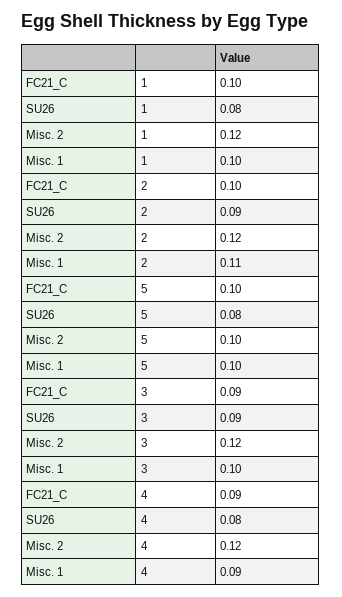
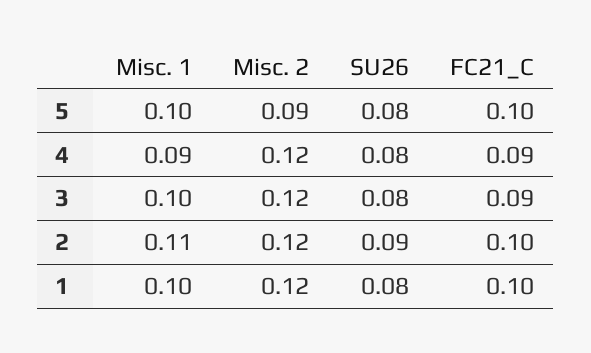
  {
    "FC21_C": {
      "1": 0.1,
      "2": 0.1,
      "5": 0.1,
      "3": 0.09,
      "4": 0.09
    },
    "SU26": {
      "1": 0.08,
      "2": 0.09,
      "5": 0.08,
-     "3": 0.09,
+     "3": 0.08,
      "4": 0.08
    },
    "Misc. 2": {
      "1": 0.12,
      "2": 0.12,
-     "5": 0.1,
+     "5": 0.09,
      "3": 0.12,
      "4": 0.12
    },
    "Misc. 1": {
      "1": 0.1,
      "2": 0.11,
      "5": 0.1,
      "3": 0.1,
      "4": 0.09
    }
  }

